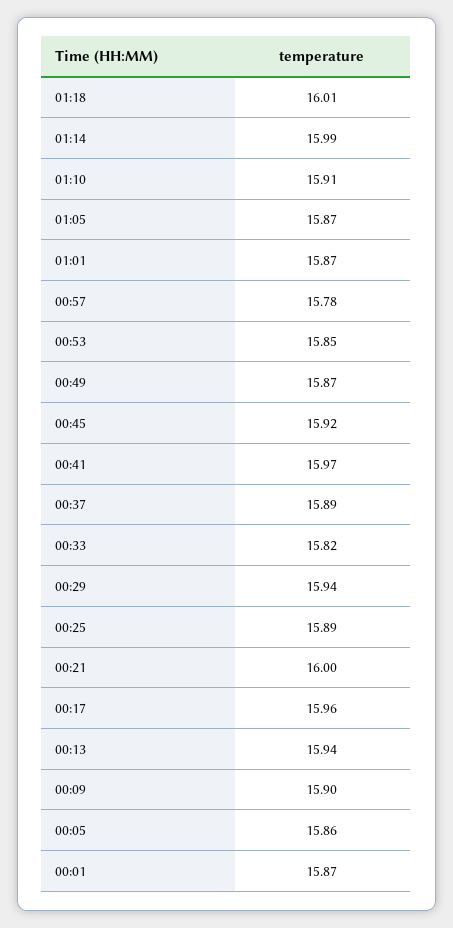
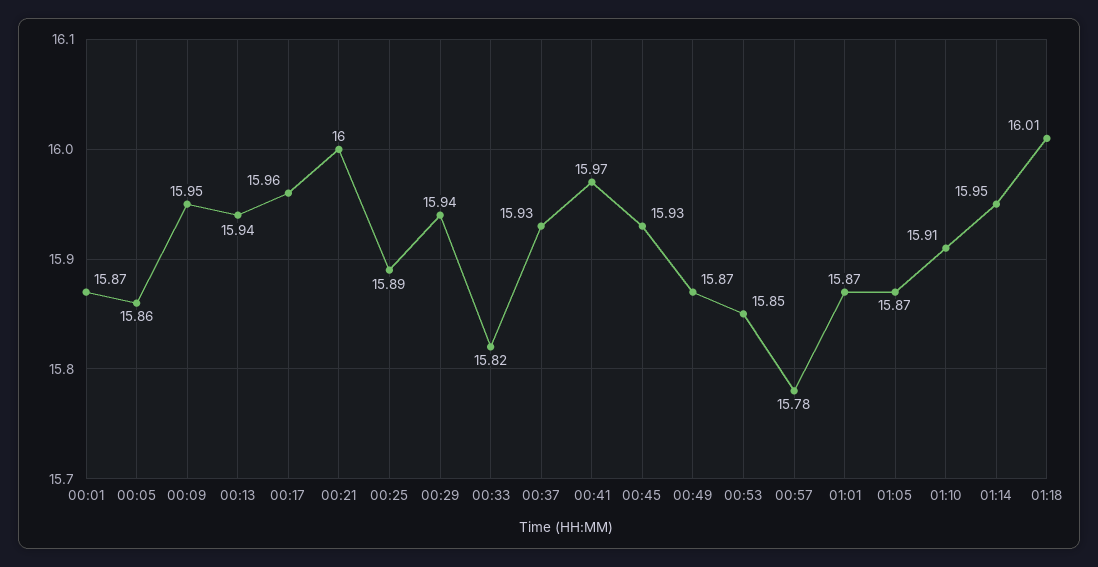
  {
    "01:18": 16.01,
-   "01:14": 15.99,
+   "01:14": 15.95,
    "01:10": 15.91,
    "01:05": 15.87,
    "01:01": 15.87,
    "00:57": 15.78,
    "00:53": 15.85,
    "00:49": 15.87,
-   "00:45": 15.92,
+   "00:45": 15.93,
    "00:41": 15.97,
-   "00:37": 15.89,
+   "00:37": 15.93,
    "00:33": 15.82,
    "00:29": 15.94,
    "00:25": 15.89,
    "00:21": 16,
    "00:17": 15.96,
    "00:13": 15.94,
-   "00:09": 15.9,
+   "00:09": 15.95,
    "00:05": 15.86,
    "00:01": 15.87
  }

